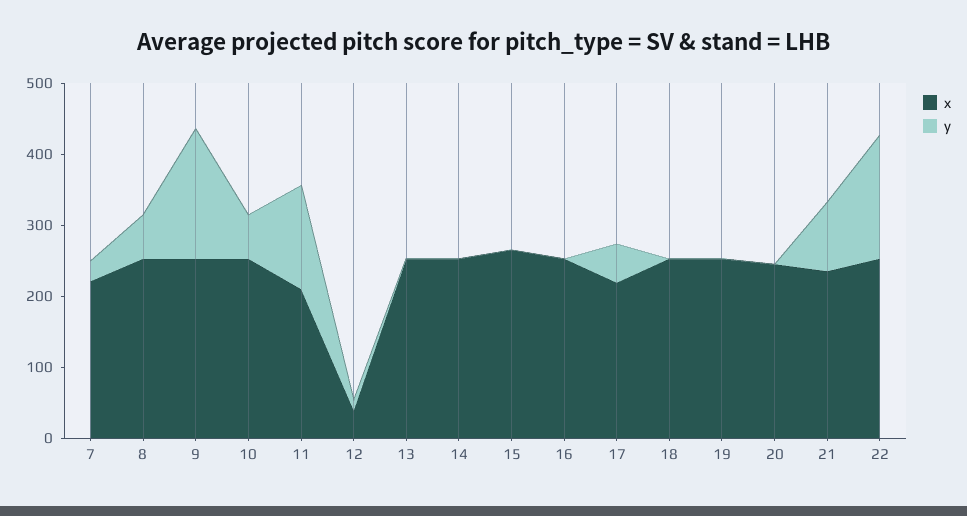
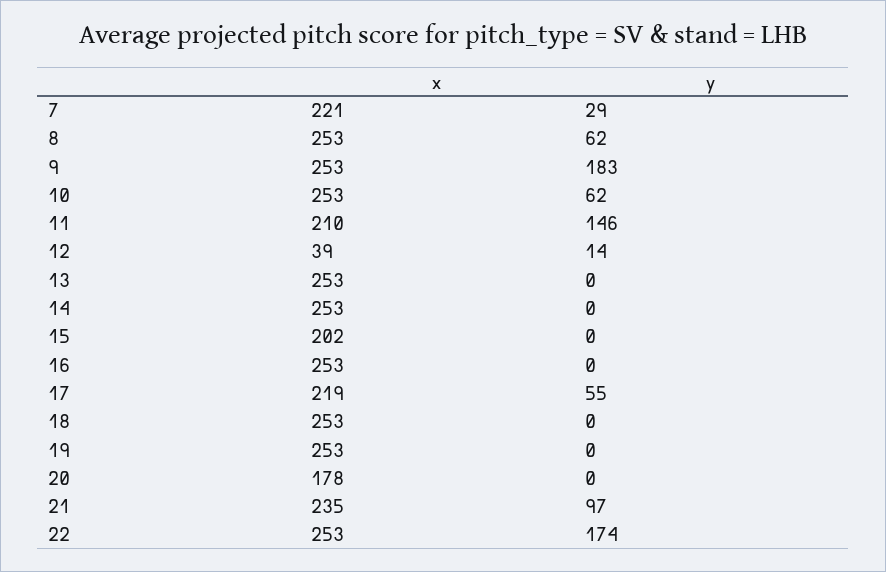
  {
    "x": {
      "7": 221,
      "8": 253,
      "9": 253,
      "10": 253,
      "11": 210,
      "12": 39,
      "13": 253,
      "14": 253,
-     "15": 260,
+     "15": 202,
      "16": 253,
      "17": 219,
      "18": 253,
      "19": 253,
-     "20": 240,
+     "20": 178,
      "21": 235,
      "22": 253
    },
    "y": {
      "7": 29,
      "8": 62,
      "9": 183,
      "10": 62,
      "11": 146,
      "12": 14,
      "13": 0,
      "14": 0,
      "15": 0,
      "16": 0,
      "17": 55,
      "18": 0,
      "19": 0,
      "20": 0,
      "21": 97,
      "22": 174
    }
  }

